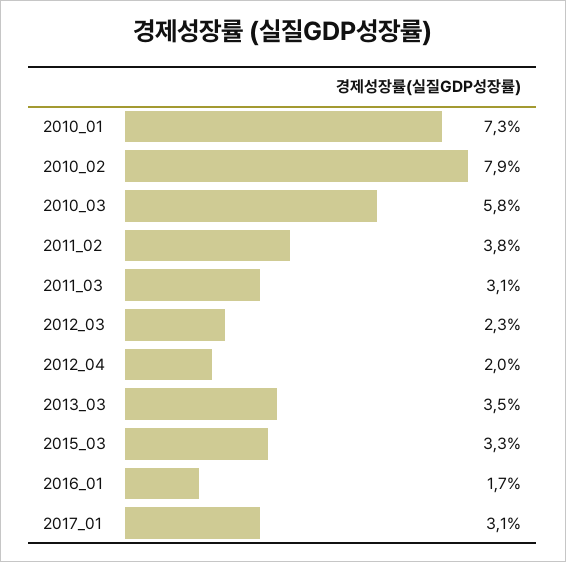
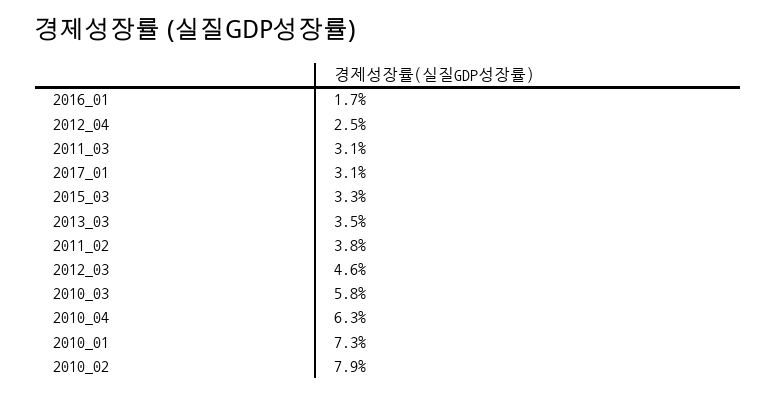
  {
    "2010_01": 7.3,
    "2010_02": 7.9,
    "2010_03": 5.8,
    "2011_02": 3.8,
    "2011_03": 3.1,
-   "2012_03": 2.3,
+   "2012_03": 4.6,
-   "2012_04": 2,
+   "2012_04": 2.5,
    "2013_03": 3.5,
    "2015_03": 3.3,
    "2016_01": 1.7,
-   "2017_01": 3.1
+   "2017_01": 3.1,
+   "2010_04": 6.3
  }

